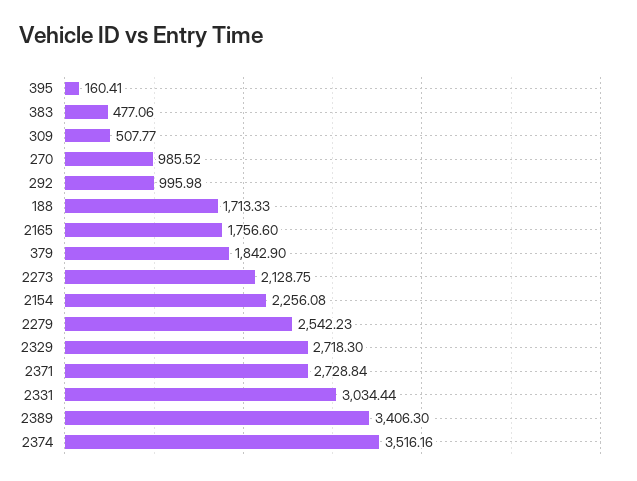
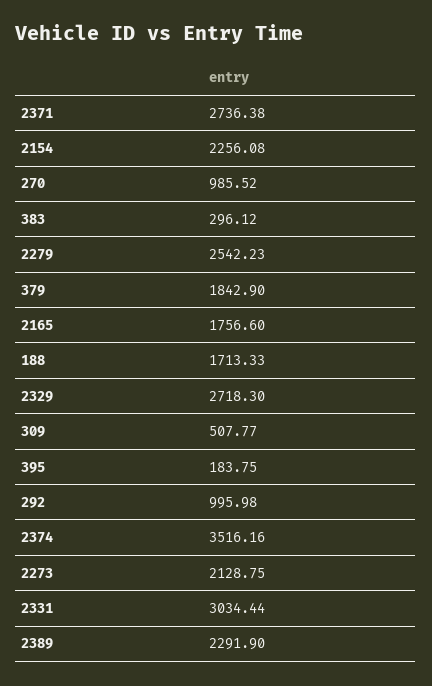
  {
-   "395": 160.41,
+   "395": 183.75,
-   "383": 477.06,
+   "383": 296.12,
    "309": 507.77,
    "270": 985.52,
    "292": 995.98,
    "188": 1713.33,
    "2165": 1756.6,
    "379": 1842.9,
    "2273": 2128.75,
    "2154": 2256.08,
    "2279": 2542.23,
    "2329": 2718.3,
-   "2371": 2728.84,
+   "2371": 2736.38,
    "2331": 3034.44,
-   "2389": 3406.3,
+   "2389": 2291.9,
    "2374": 3516.16
  }

